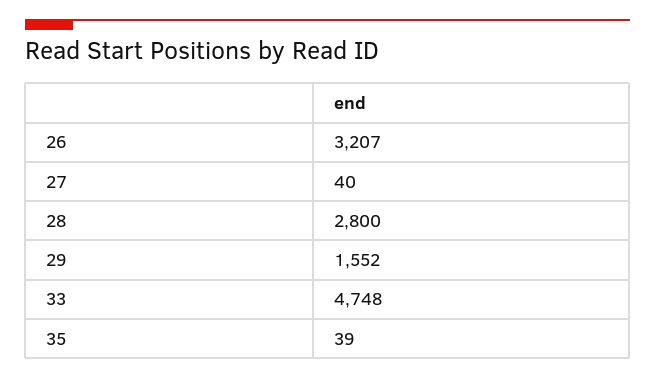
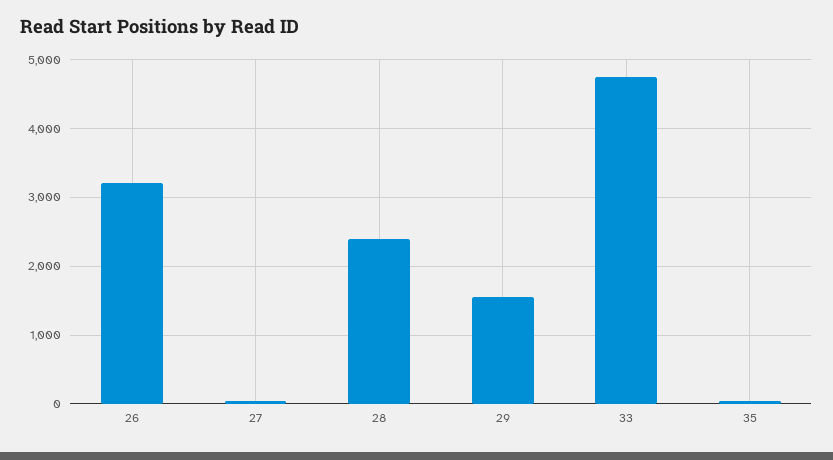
  {
    "26": 3207,
    "27": 40,
-   "28": 2800,
+   "28": 2400,
    "29": 1552,
    "33": 4748,
    "35": 39
  }

